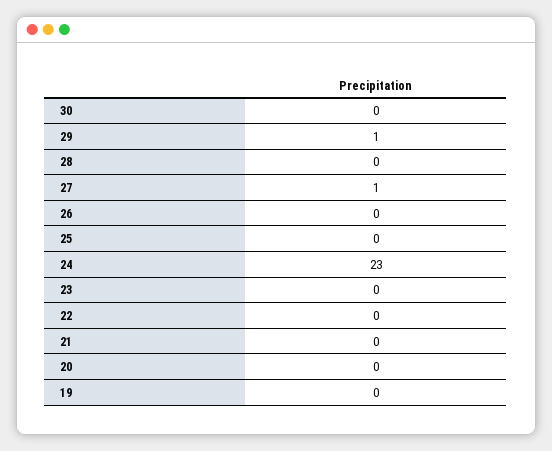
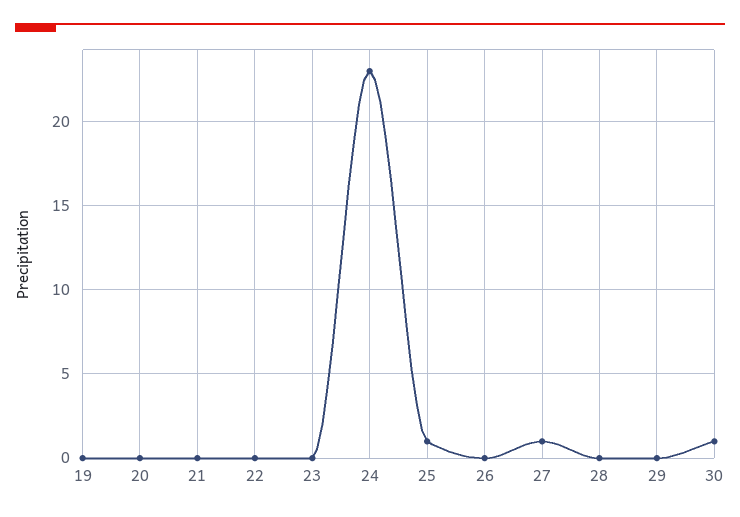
  {
-   "30": 0,
+   "30": 1,
-   "29": 1,
+   "29": 0,
    "28": 0,
    "27": 1,
    "26": 0,
-   "25": 0,
+   "25": 1,
    "24": 23,
    "23": 0,
    "22": 0,
    "21": 0,
    "20": 0,
    "19": 0
  }

